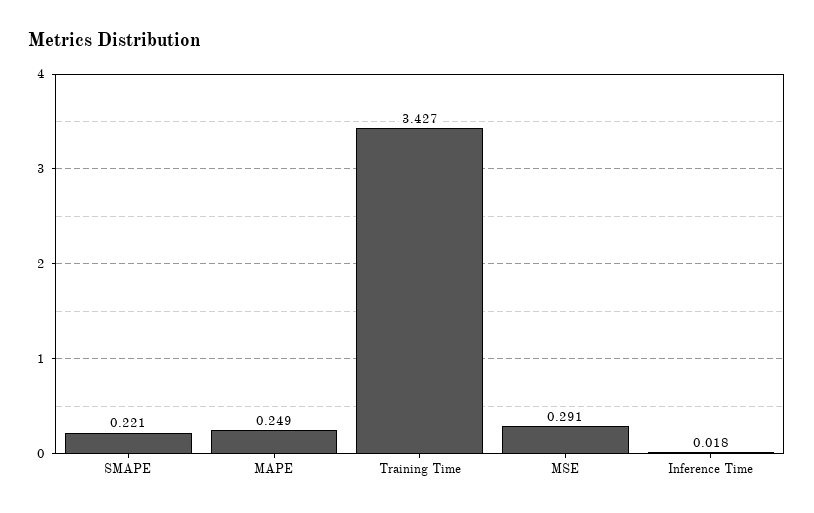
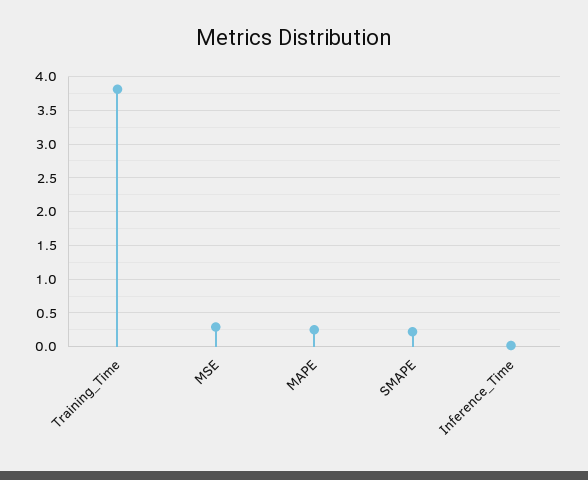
  {
    "SMAPE": 0.221,
    "MAPE": 0.249,
-   "Training Time": 3.427,
+   "Training Time": 3.8,
    "MSE": 0.291,
    "Inference Time": 0.018
  }

